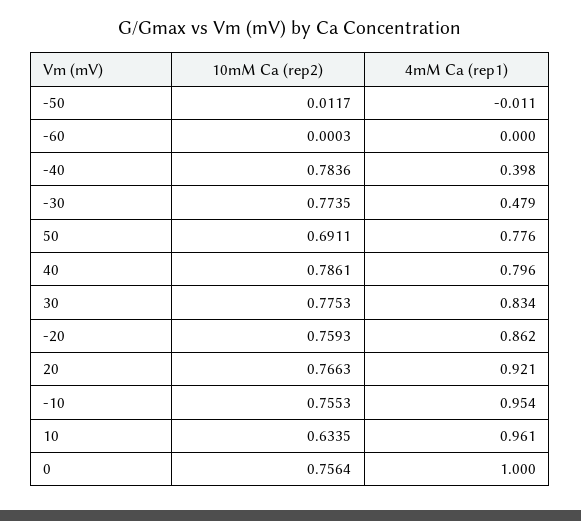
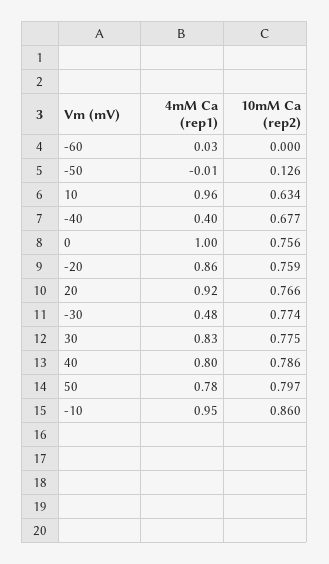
  {
    "10mM Ca (rep2)": {
-     "-50": 0.0117,
+     "-50": 0.126,
      "-60": 0.0003,
-     "-40": 0.7836,
+     "-40": 0.677,
      "-30": 0.7735,
-     "50": 0.6911,
+     "50": 0.797,
      "40": 0.7861,
      "30": 0.7753,
      "-20": 0.7593,
      "20": 0.7663,
-     "-10": 0.7553,
+     "-10": 0.86,
      "10": 0.6335,
      "0": 0.7564
    },
    "4mM Ca (rep1)": {
      "-50": -0.011,
-     "-60": 0,
+     "-60": 0.03,
      "-40": 0.398,
      "-30": 0.479,
      "50": 0.776,
      "40": 0.796,
      "30": 0.834,
      "-20": 0.862,
      "20": 0.921,
      "-10": 0.954,
      "10": 0.961,
      "0": 1
    }
  }

